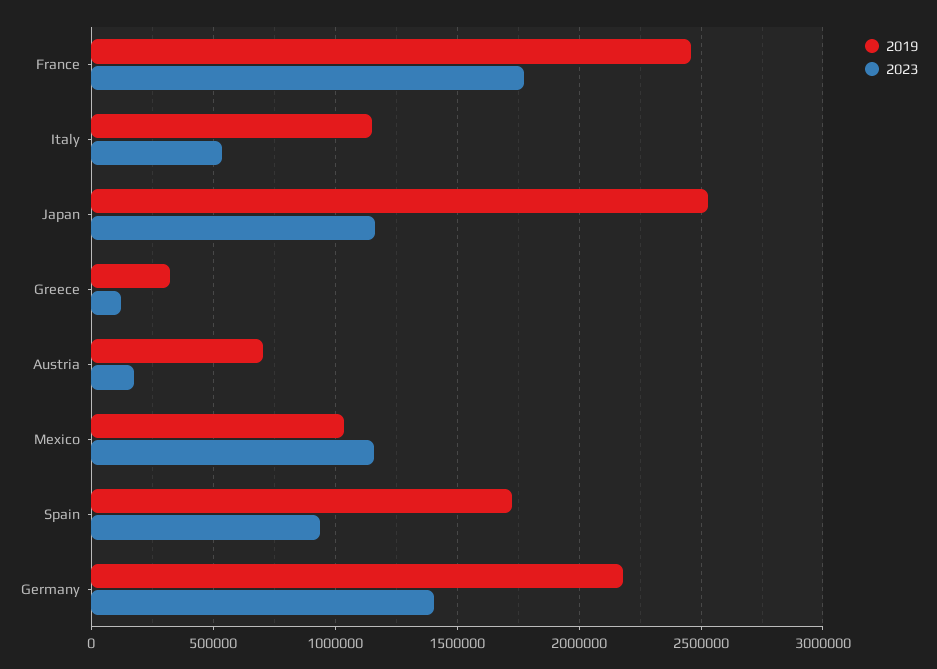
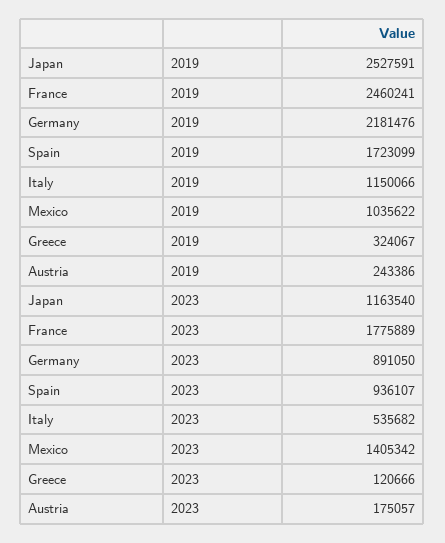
  {
    "2019": {
      "France": 2460241,
      "Italy": 1150066,
      "Japan": 2527591,
      "Greece": 324067,
-     "Austria": 700000,
+     "Austria": 243386,
      "Mexico": 1035622,
      "Spain": 1723099,
      "Germany": 2181476
    },
    "2023": {
      "France": 1775889,
      "Italy": 535682,
      "Japan": 1163540,
      "Greece": 120666,
      "Austria": 175057,
-     "Mexico": 1150000,
+     "Mexico": 1405342,
      "Spain": 936107,
-     "Germany": 1400000
+     "Germany": 891050
    }
  }

